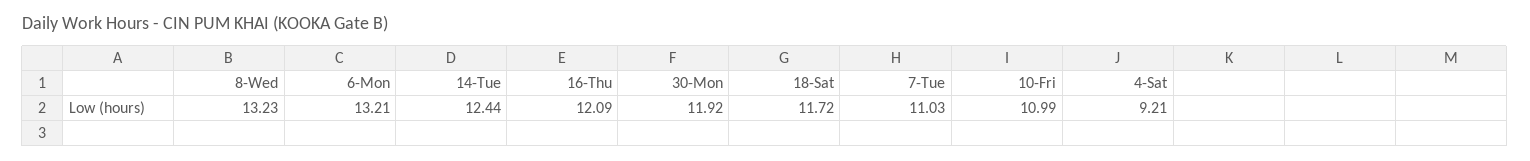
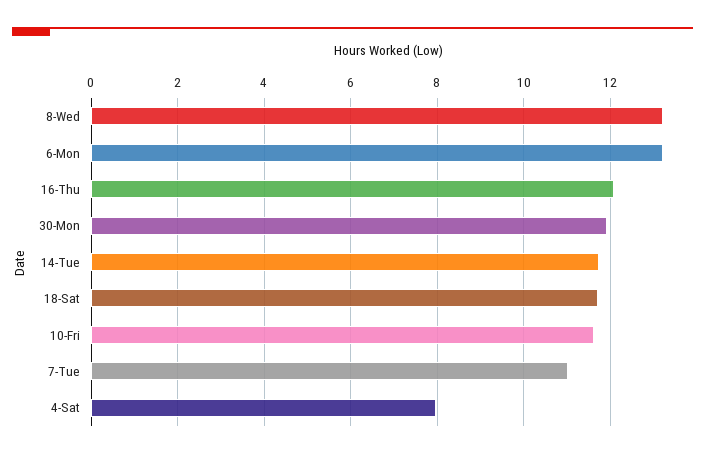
  {
    "8-Wed": 13.23,
    "6-Mon": 13.21,
-   "14-Tue": 12.44,
+   "14-Tue": 11.8,
    "16-Thu": 12.09,
    "30-Mon": 11.92,
    "18-Sat": 11.72,
    "7-Tue": 11.03,
-   "10-Fri": 10.99,
+   "10-Fri": 11.6,
-   "4-Sat": 9.21
+   "4-Sat": 8
  }

